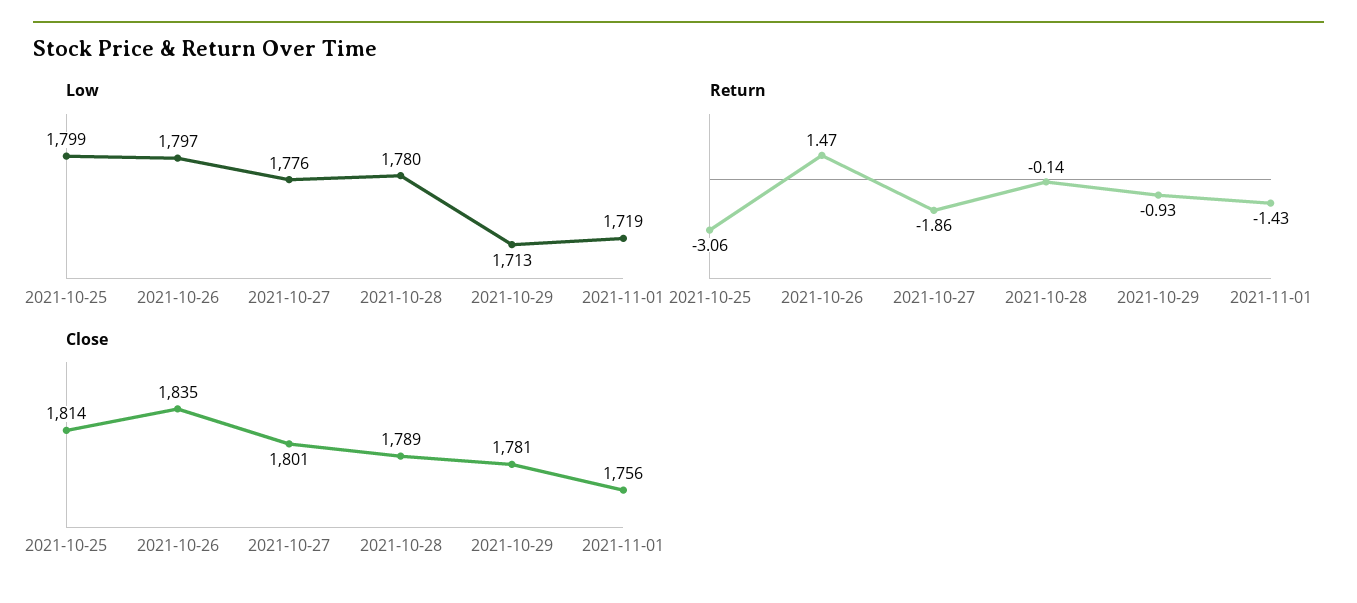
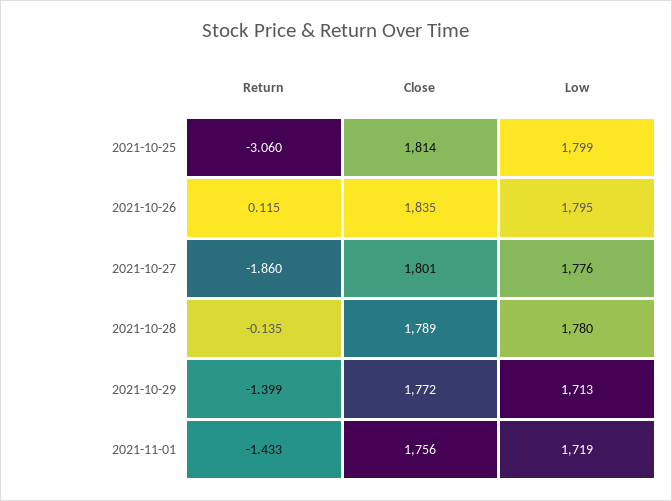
  {
    "Low": {
      "2021-10-25": 1799,
-     "2021-10-26": 1797,
+     "2021-10-26": 1795,
      "2021-10-27": 1776,
      "2021-10-28": 1780,
      "2021-10-29": 1713,
      "2021-11-01": 1719
    },
    "Return": {
      "2021-10-25": -3.06,
-     "2021-10-26": 1.47,
+     "2021-10-26": 0.115,
      "2021-10-27": -1.86,
      "2021-10-28": -0.135,
-     "2021-10-29": -0.93,
+     "2021-10-29": -1.399,
      "2021-11-01": -1.433
    },
    "Close": {
      "2021-10-25": 1814,
      "2021-10-26": 1835,
      "2021-10-27": 1801,
      "2021-10-28": 1789,
-     "2021-10-29": 1781,
+     "2021-10-29": 1772,
      "2021-11-01": 1756
    }
  }

